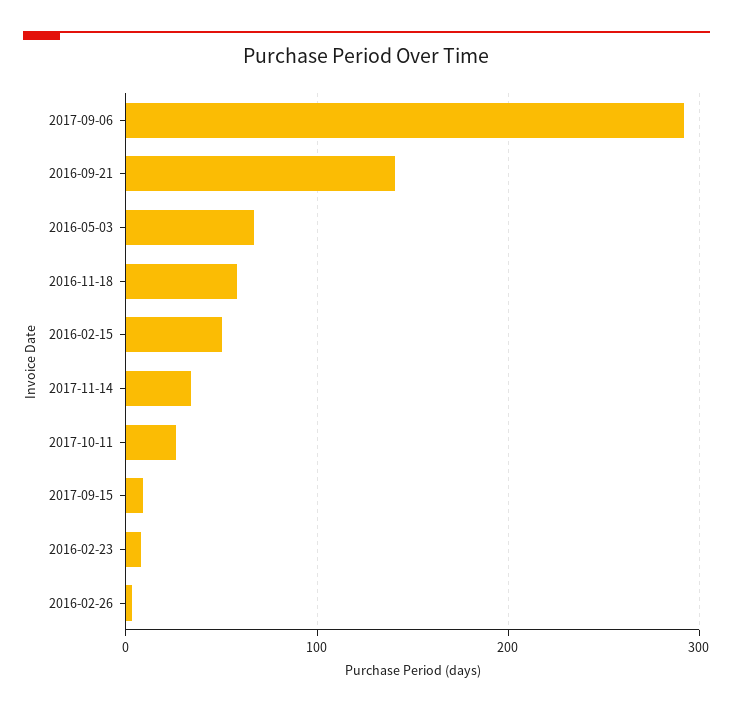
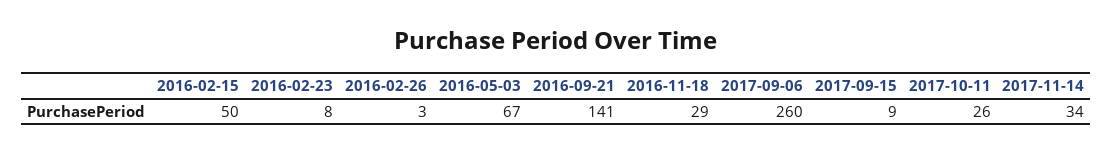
  {
-   "2017-09-06": 290,
+   "2017-09-06": 260,
    "2016-09-21": 141,
    "2016-05-03": 67,
-   "2016-11-18": 60,
+   "2016-11-18": 29,
    "2016-02-15": 50,
    "2017-11-14": 34,
    "2017-10-11": 26,
    "2017-09-15": 9,
    "2016-02-23": 8,
    "2016-02-26": 3
  }

